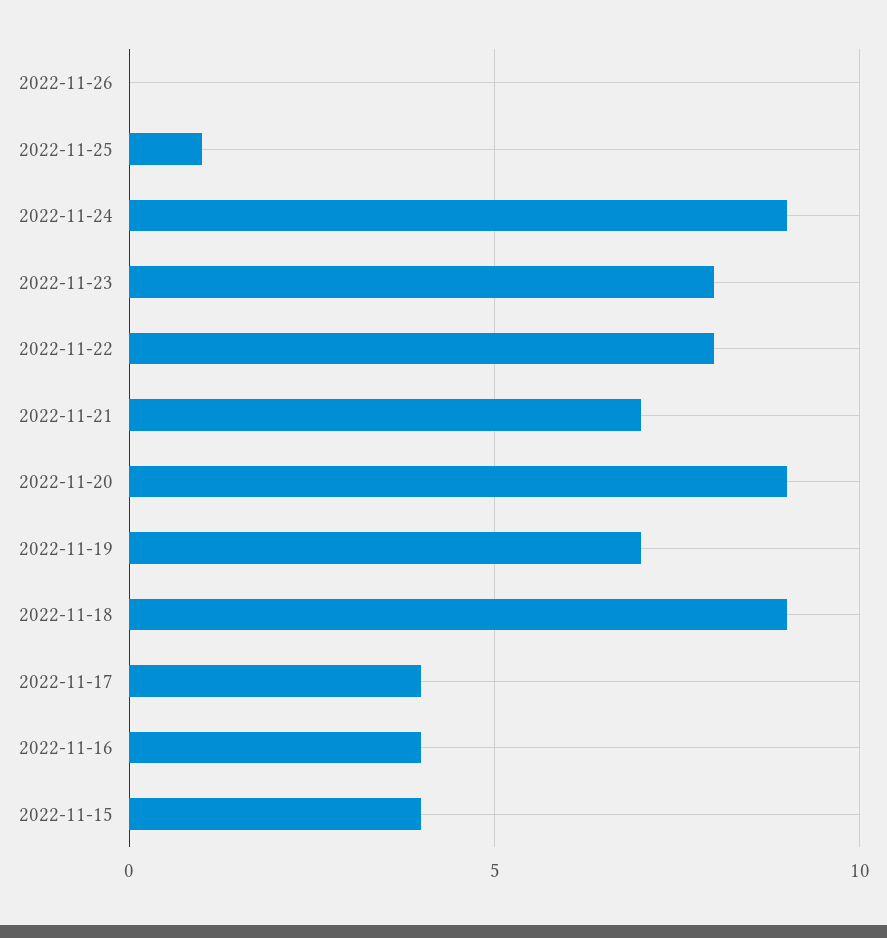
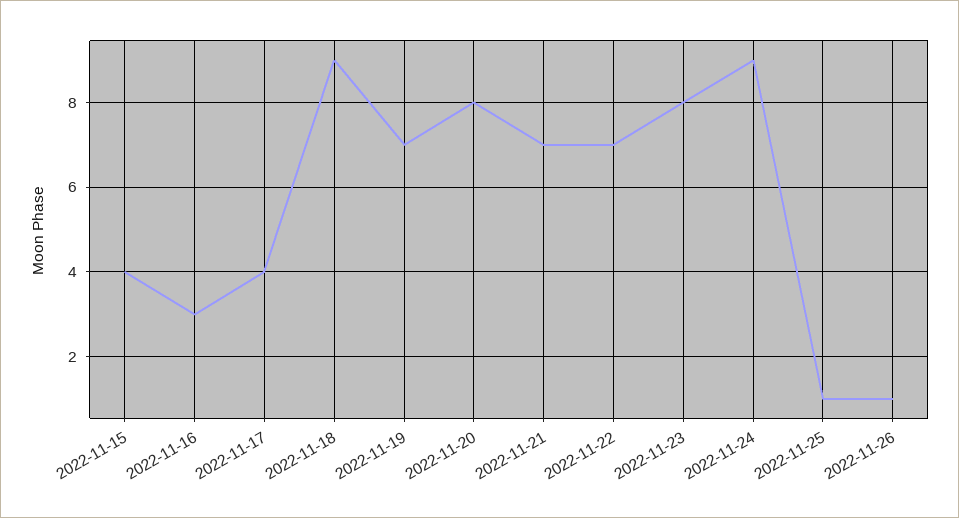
  {
-   "2022-11-26": 0,
+   "2022-11-26": 1,
    "2022-11-25": 1,
    "2022-11-24": 9,
    "2022-11-23": 8,
-   "2022-11-22": 8,
+   "2022-11-22": 7,
    "2022-11-21": 7,
-   "2022-11-20": 9,
+   "2022-11-20": 8,
    "2022-11-19": 7,
    "2022-11-18": 9,
    "2022-11-17": 4,
-   "2022-11-16": 4,
+   "2022-11-16": 3,
    "2022-11-15": 4
  }

